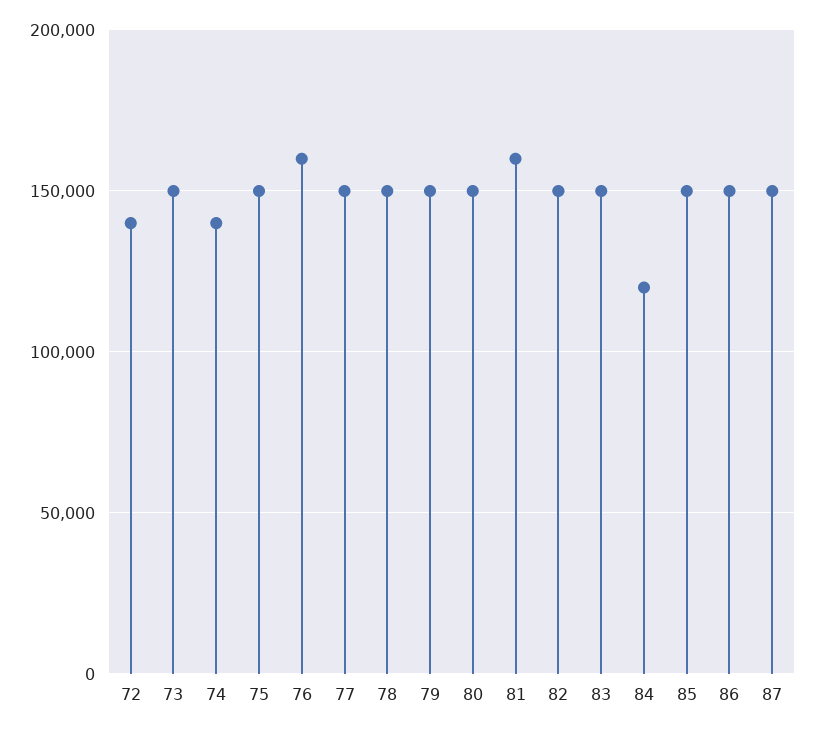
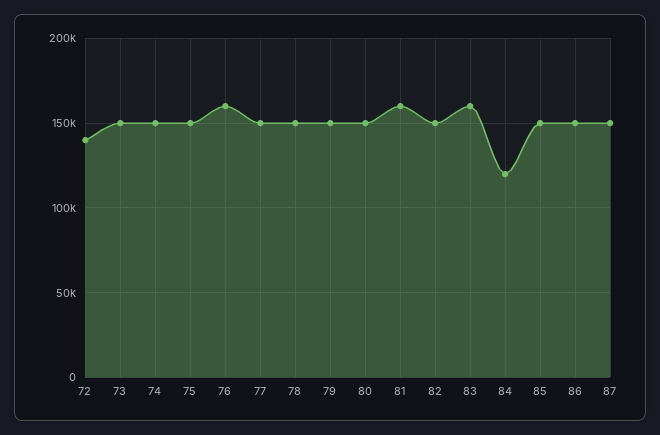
  {
    "72": 140000,
    "73": 150000,
-   "74": 140000,
+   "74": 150000,
    "75": 150000,
    "76": 160000,
    "77": 150000,
    "78": 150000,
    "79": 150000,
    "80": 150000,
    "81": 160000,
    "82": 150000,
-   "83": 150000,
+   "83": 160000,
    "84": 120000,
    "85": 150000,
    "86": 150000,
    "87": 150000
  }

